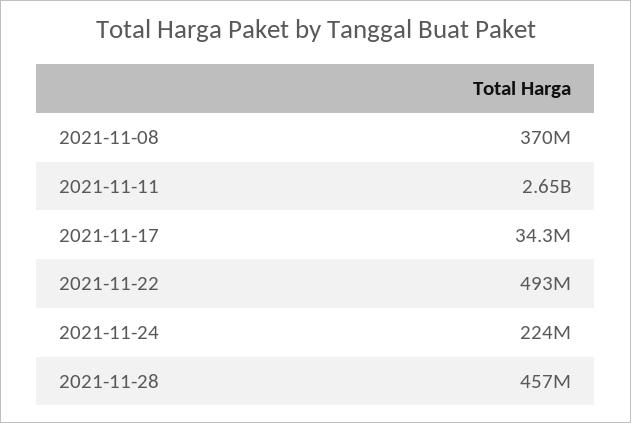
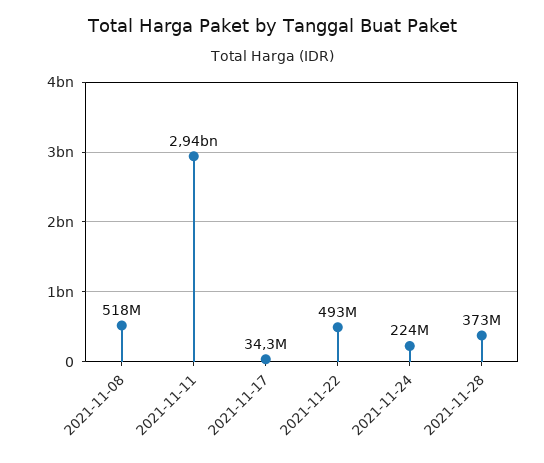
  {
-   "2021-11-08": 370000000,
+   "2021-11-08": 518000000,
-   "2021-11-11": 2650000000,
+   "2021-11-11": 2940000000,
    "2021-11-17": 34300000,
    "2021-11-22": 493000000,
    "2021-11-24": 224000000,
-   "2021-11-28": 457000000
+   "2021-11-28": 373000000
  }

